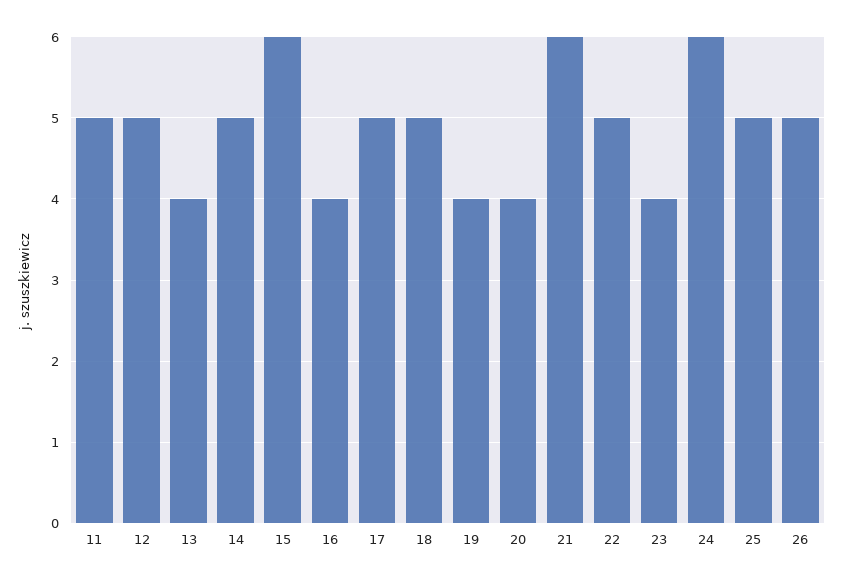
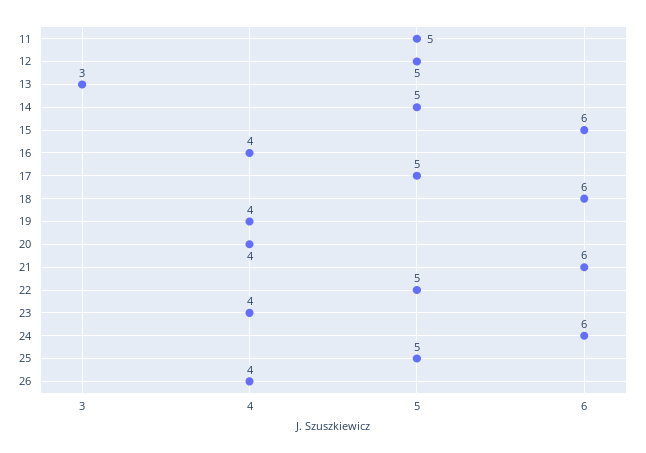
  {
    "11": 5,
    "12": 5,
-   "13": 4,
+   "13": 3,
    "14": 5,
    "15": 6,
    "16": 4,
    "17": 5,
-   "18": 5,
+   "18": 6,
    "19": 4,
    "20": 4,
    "21": 6,
    "22": 5,
    "23": 4,
    "24": 6,
    "25": 5,
-   "26": 5
+   "26": 4
  }

